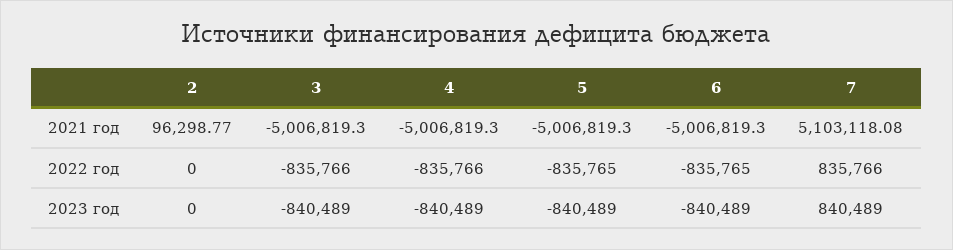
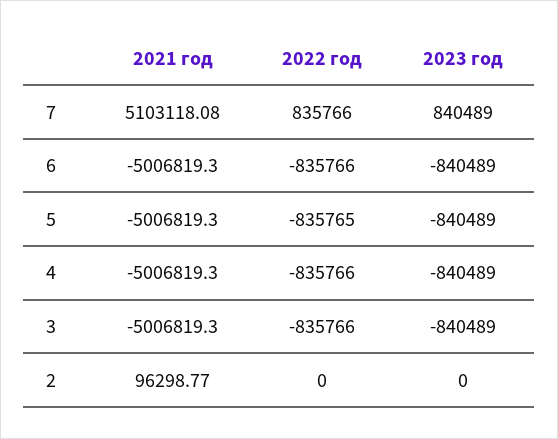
  {
    "2": {
      "2021 год": 96298.77,
      "2022 год": 0,
      "2023 год": 0
    },
    "3": {
      "2021 год": -5006819.3,
      "2022 год": -835766,
      "2023 год": -840489
    },
    "4": {
      "2021 год": -5006819.3,
      "2022 год": -835766,
      "2023 год": -840489
    },
    "5": {
      "2021 год": -5006819.3,
      "2022 год": -835765,
      "2023 год": -840489
    },
    "6": {
      "2021 год": -5006819.3,
-     "2022 год": -835765,
+     "2022 год": -835766,
      "2023 год": -840489
    },
    "7": {
      "2021 год": 5103118.08,
      "2022 год": 835766,
      "2023 год": 840489
    }
  }

